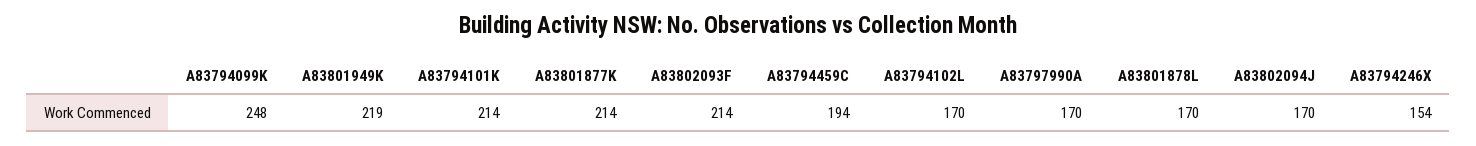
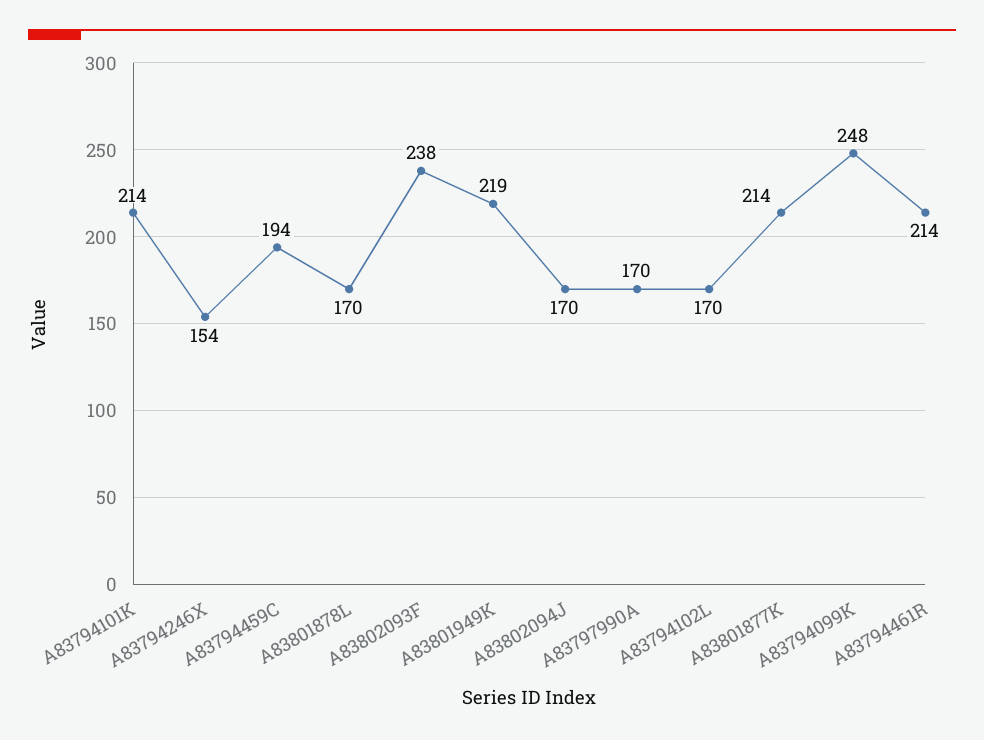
  {
    "A83794099K": 248,
    "A83801949K": 219,
    "A83794101K": 214,
    "A83801877K": 214,
-   "A83802093F": 214,
+   "A83802093F": 238,
    "A83794459C": 194,
    "A83794102L": 170,
    "A83797990A": 170,
    "A83801878L": 170,
    "A83802094J": 170,
-   "A83794246X": 154
+   "A83794246X": 154,
+   "A83794461R": 214
  }

